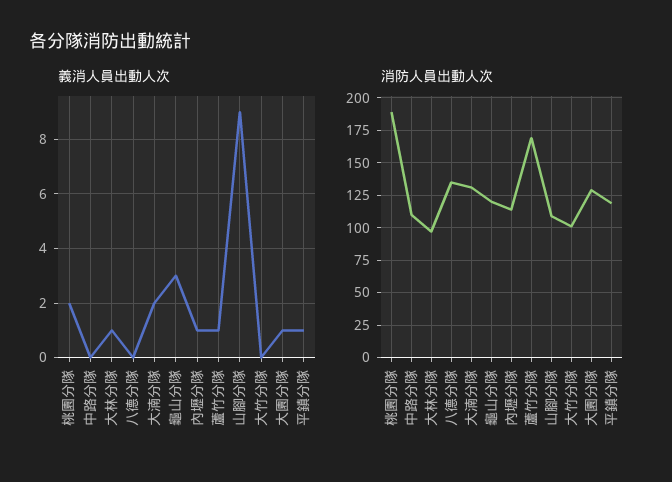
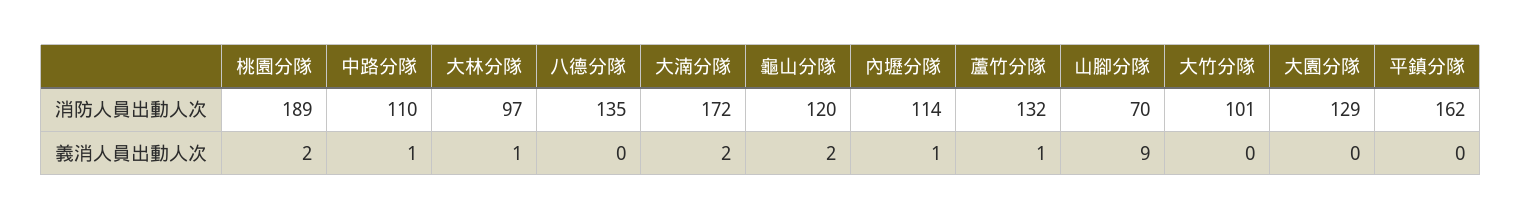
  {
    "義消人員出動人次": {
      "桃園分隊": 2,
-     "中路分隊": 0,
+     "中路分隊": 1,
      "大林分隊": 1,
      "八德分隊": 0,
      "大湳分隊": 2,
-     "龜山分隊": 3,
+     "龜山分隊": 2,
      "內壢分隊": 1,
      "蘆竹分隊": 1,
      "山腳分隊": 9,
      "大竹分隊": 0,
-     "大園分隊": 1,
+     "大園分隊": 0,
-     "平鎮分隊": 1
+     "平鎮分隊": 0
    },
    "消防人員出動人次": {
      "桃園分隊": 189,
      "中路分隊": 110,
      "大林分隊": 97,
      "八德分隊": 135,
-     "大湳分隊": 130,
+     "大湳分隊": 172,
      "龜山分隊": 120,
      "內壢分隊": 114,
-     "蘆竹分隊": 170,
+     "蘆竹分隊": 132,
-     "山腳分隊": 110,
+     "山腳分隊": 70,
      "大竹分隊": 101,
      "大園分隊": 129,
-     "平鎮分隊": 120
+     "平鎮分隊": 162
    }
  }

